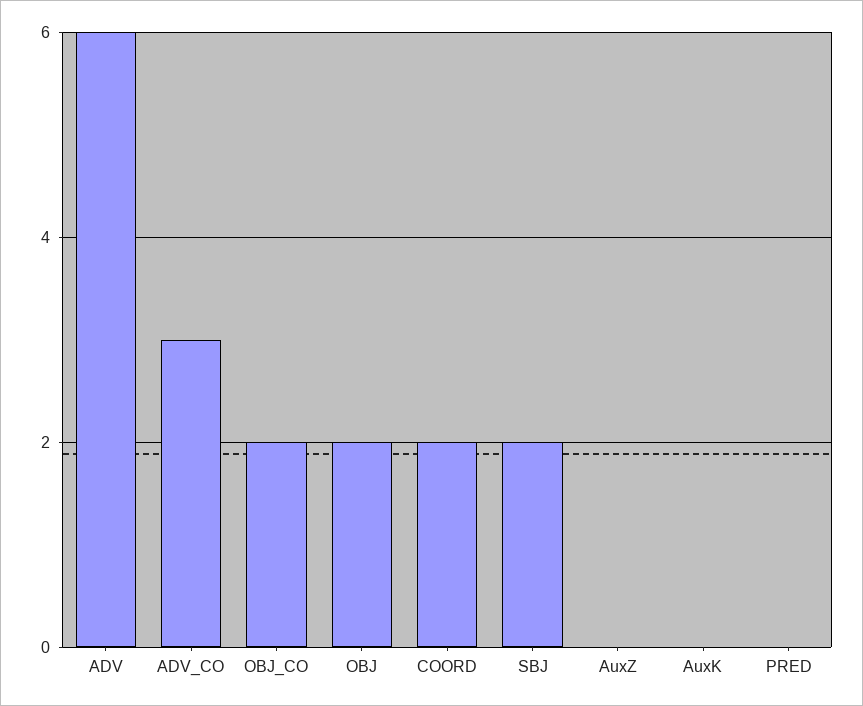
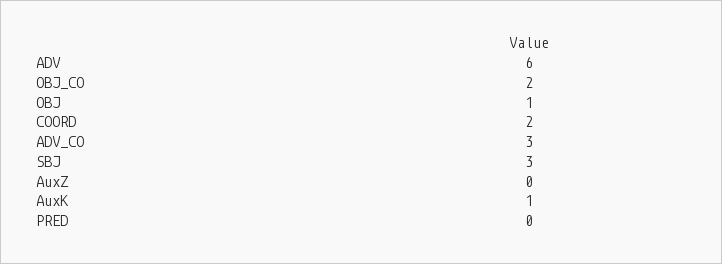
  {
    "ADV": 6,
    "ADV_CO": 3,
    "OBJ_CO": 2,
-   "OBJ": 2,
+   "OBJ": 1,
    "COORD": 2,
-   "SBJ": 2,
+   "SBJ": 3,
    "AuxZ": 0,
-   "AuxK": 0,
+   "AuxK": 1,
    "PRED": 0
  }

